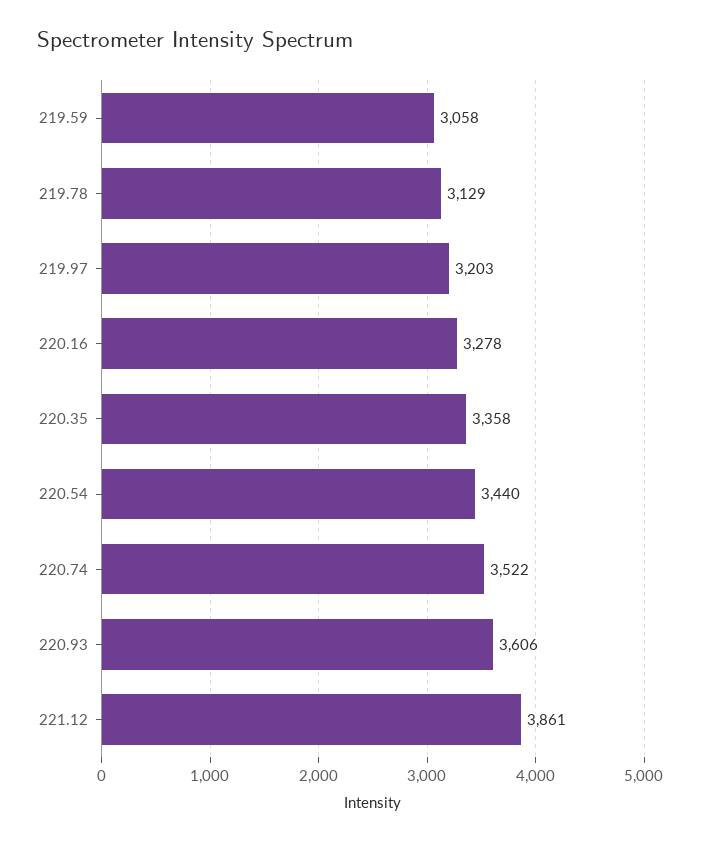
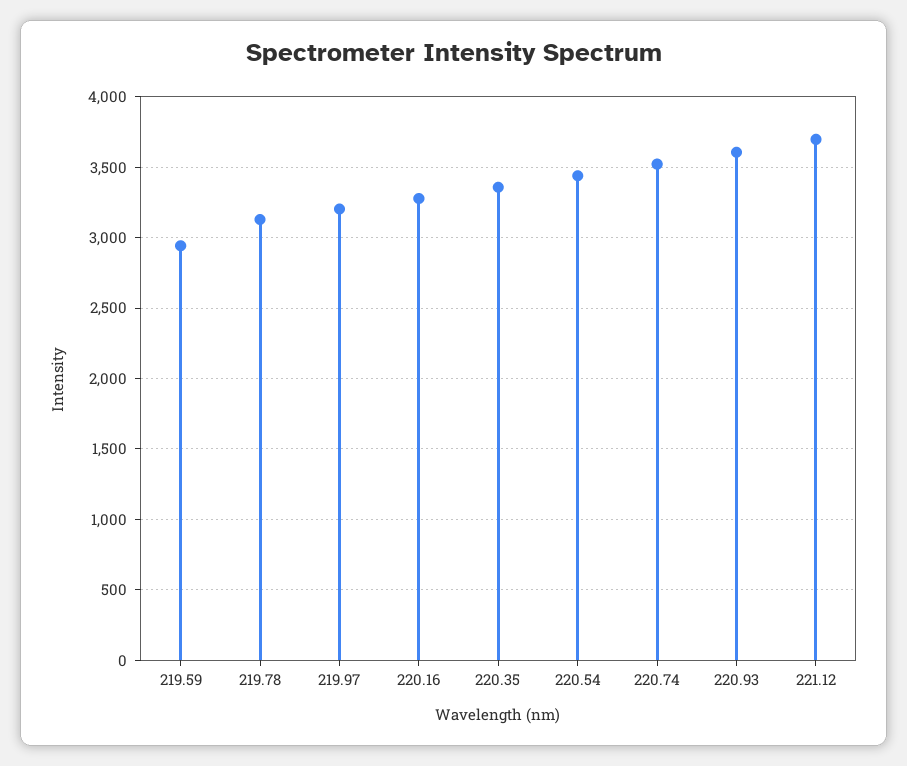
  {
-   "219.59": 3058,
+   "219.59": 2950,
    "219.78": 3129,
    "219.97": 3203,
    "220.16": 3278,
    "220.35": 3358,
    "220.54": 3440,
    "220.74": 3522,
    "220.93": 3606,
-   "221.12": 3861
+   "221.12": 3700
  }

